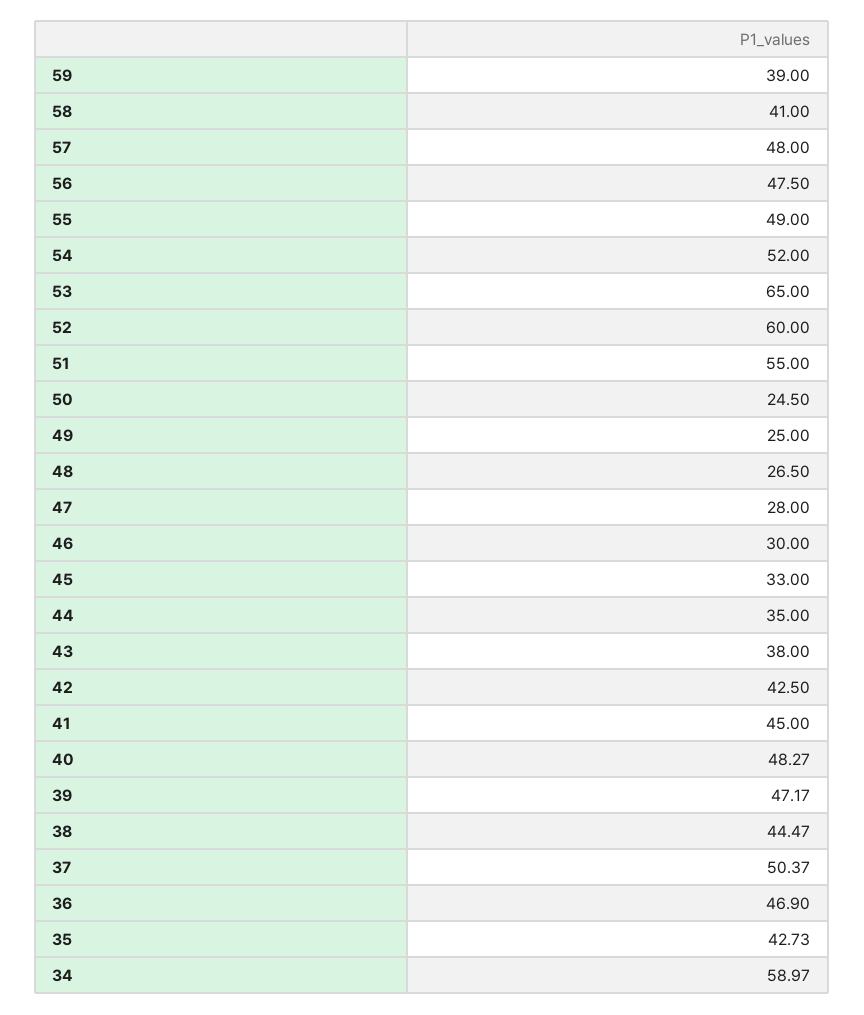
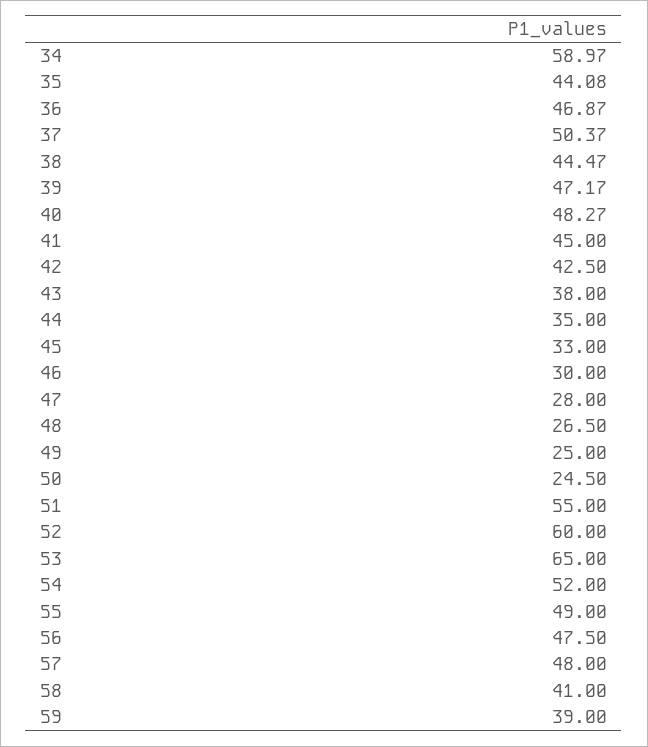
  {
    "59": 39,
    "58": 41,
    "57": 48,
    "56": 47.5,
    "55": 49,
    "54": 52,
    "53": 65,
    "52": 60,
    "51": 55,
    "50": 24.5,
    "49": 25,
    "48": 26.5,
    "47": 28,
    "46": 30,
    "45": 33,
    "44": 35,
    "43": 38,
    "42": 42.5,
    "41": 45,
    "40": 48.27,
    "39": 47.17,
    "38": 44.47,
    "37": 50.37,
-   "36": 46.9,
+   "36": 46.87,
-   "35": 42.73,
+   "35": 44.08,
    "34": 58.97
  }

